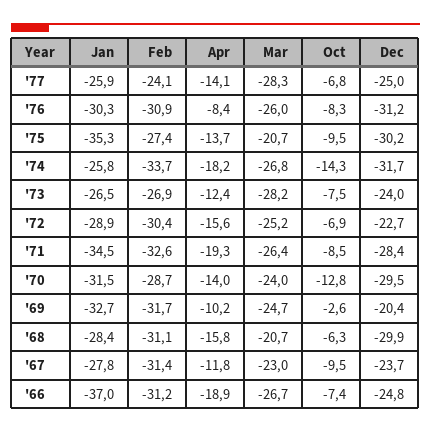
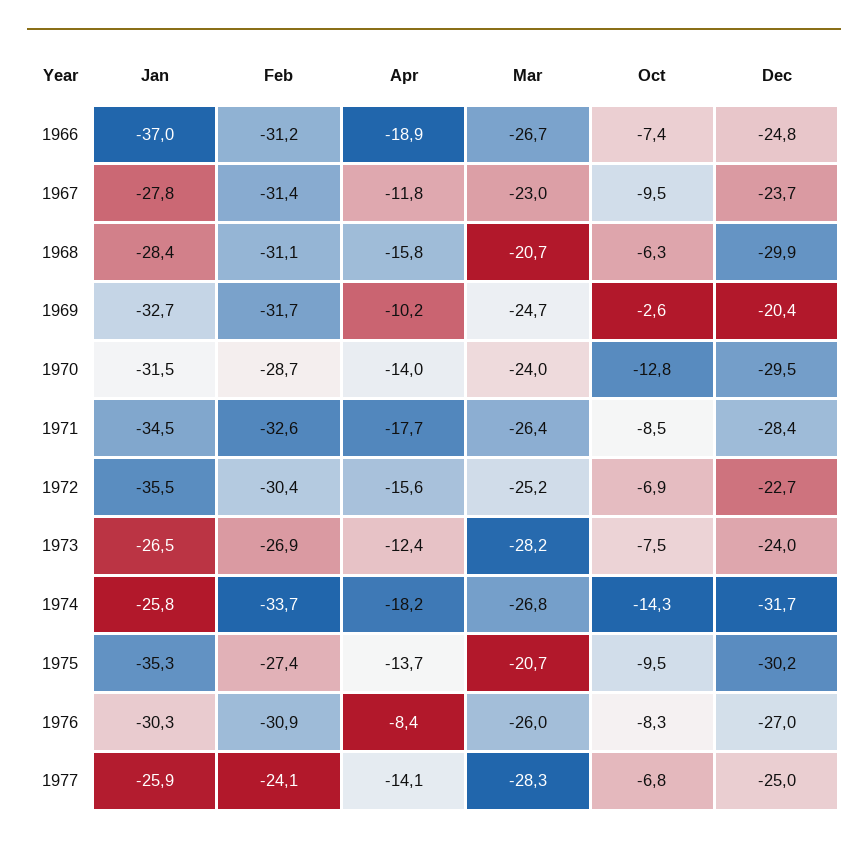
  {
    "Jan": {
      "'77": -25.9,
      "'76": -30.3,
      "'75": -35.3,
      "'74": -25.8,
      "'73": -26.5,
-     "'72": -28.9,
+     "'72": -35.5,
      "'71": -34.5,
      "'70": -31.5,
      "'69": -32.7,
      "'68": -28.4,
      "'67": -27.8,
      "'66": -37
    },
    "Feb": {
      "'77": -24.1,
      "'76": -30.9,
      "'75": -27.4,
      "'74": -33.7,
      "'73": -26.9,
      "'72": -30.4,
      "'71": -32.6,
      "'70": -28.7,
      "'69": -31.7,
      "'68": -31.1,
      "'67": -31.4,
      "'66": -31.2
    },
    "Apr": {
      "'77": -14.1,
      "'76": -8.4,
      "'75": -13.7,
      "'74": -18.2,
      "'73": -12.4,
      "'72": -15.6,
-     "'71": -19.3,
+     "'71": -17.7,
      "'70": -14,
      "'69": -10.2,
      "'68": -15.8,
      "'67": -11.8,
      "'66": -18.9
    },
    "Mar": {
      "'77": -28.3,
      "'76": -26,
      "'75": -20.7,
      "'74": -26.8,
      "'73": -28.2,
      "'72": -25.2,
      "'71": -26.4,
      "'70": -24,
      "'69": -24.7,
      "'68": -20.7,
      "'67": -23,
      "'66": -26.7
    },
    "Oct": {
      "'77": -6.8,
      "'76": -8.3,
      "'75": -9.5,
      "'74": -14.3,
      "'73": -7.5,
      "'72": -6.9,
      "'71": -8.5,
      "'70": -12.8,
      "'69": -2.6,
      "'68": -6.3,
      "'67": -9.5,
      "'66": -7.4
    },
    "Dec": {
      "'77": -25,
-     "'76": -31.2,
+     "'76": -27,
      "'75": -30.2,
      "'74": -31.7,
      "'73": -24,
      "'72": -22.7,
      "'71": -28.4,
      "'70": -29.5,
      "'69": -20.4,
      "'68": -29.9,
      "'67": -23.7,
      "'66": -24.8
    }
  }

